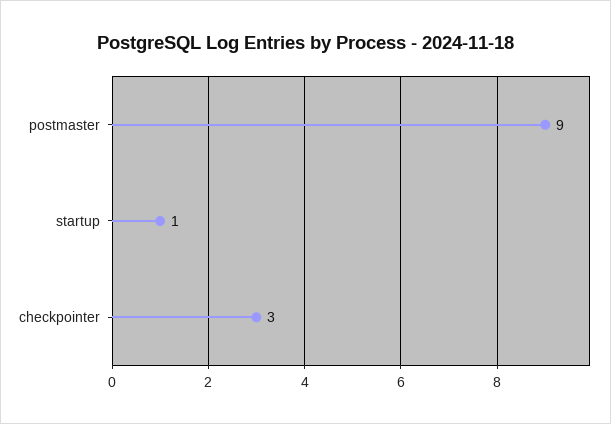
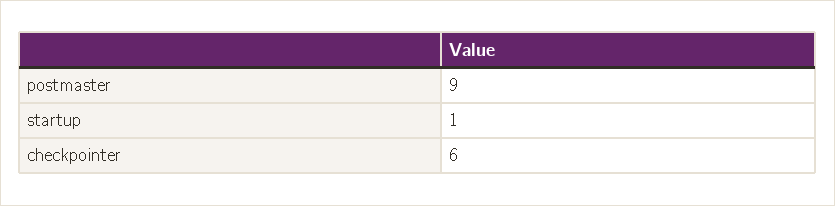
  {
    "postmaster": 9,
    "startup": 1,
-   "checkpointer": 3
+   "checkpointer": 6
  }

